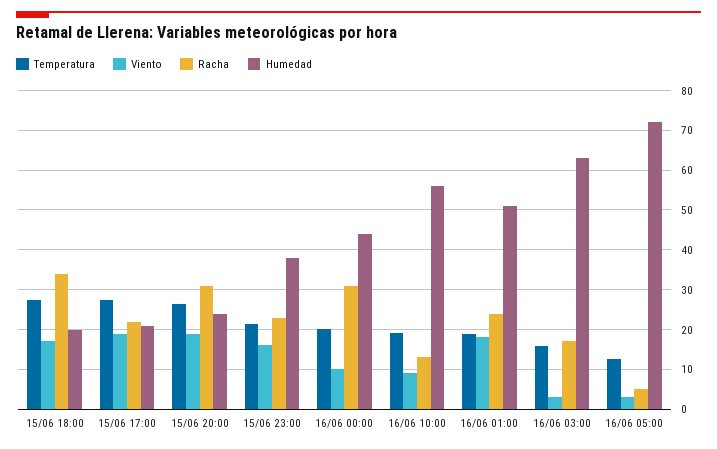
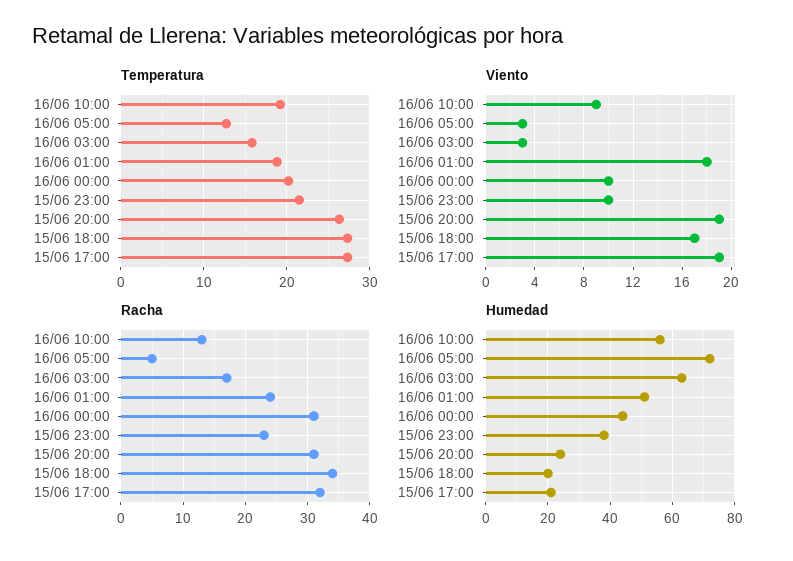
  {
    "Temperatura": {
      "15/06 18:00": 27,
      "15/06 17:00": 27,
      "15/06 20:00": 26,
      "15/06 23:00": 22,
      "16/06 00:00": 20,
      "16/06 10:00": 19,
      "16/06 01:00": 19,
      "16/06 03:00": 16,
      "16/06 05:00": 13
    },
    "Viento": {
      "15/06 18:00": 17,
      "15/06 17:00": 19,
      "15/06 20:00": 19,
-     "15/06 23:00": 16,
+     "15/06 23:00": 10,
      "16/06 00:00": 10,
      "16/06 10:00": 9,
      "16/06 01:00": 18,
      "16/06 03:00": 3,
      "16/06 05:00": 3
    },
    "Racha": {
      "15/06 18:00": 34,
-     "15/06 17:00": 22,
+     "15/06 17:00": 32,
      "15/06 20:00": 31,
      "15/06 23:00": 23,
      "16/06 00:00": 31,
      "16/06 10:00": 13,
      "16/06 01:00": 24,
      "16/06 03:00": 17,
      "16/06 05:00": 5
    },
    "Humedad": {
      "15/06 18:00": 20,
      "15/06 17:00": 22,
      "15/06 20:00": 24,
      "15/06 23:00": 38,
      "16/06 00:00": 44,
      "16/06 10:00": 56,
      "16/06 01:00": 52,
      "16/06 03:00": 64,
      "16/06 05:00": 72
    }
  }

